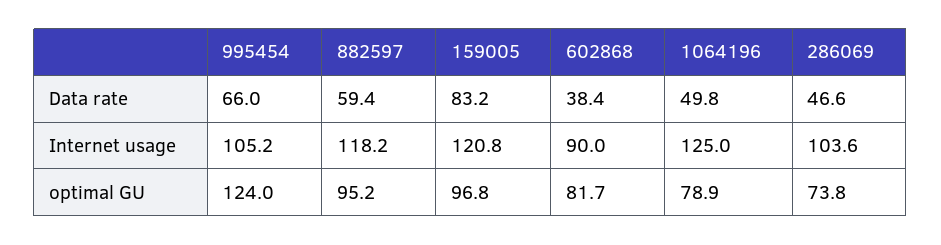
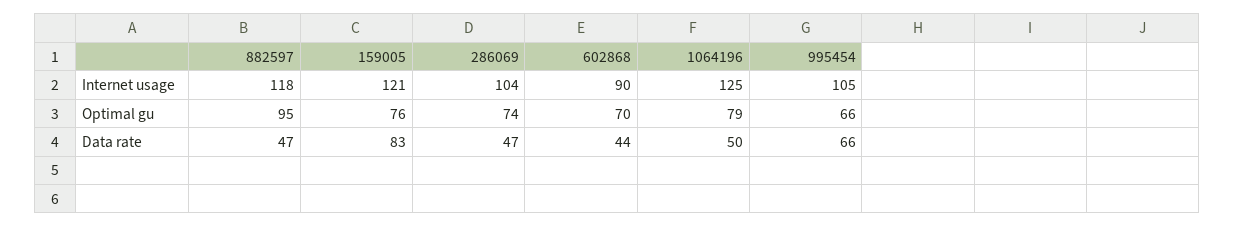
  {
    "995454": {
      "Data rate": 66,
      "Internet usage": 105.2,
-     "optimal GU": 124
+     "optimal GU": 66
    },
    "882597": {
-     "Data rate": 59.4,
+     "Data rate": 47,
      "Internet usage": 118.2,
      "optimal GU": 95.2
    },
    "159005": {
      "Data rate": 83.2,
      "Internet usage": 120.8,
-     "optimal GU": 96.8
+     "optimal GU": 76
    },
    "602868": {
-     "Data rate": 38.4,
+     "Data rate": 44,
      "Internet usage": 90,
-     "optimal GU": 81.7
+     "optimal GU": 70
    },
    "1064196": {
      "Data rate": 49.8,
      "Internet usage": 125,
      "optimal GU": 78.9
    },
    "286069": {
      "Data rate": 46.6,
      "Internet usage": 103.6,
      "optimal GU": 73.8
    }
  }

